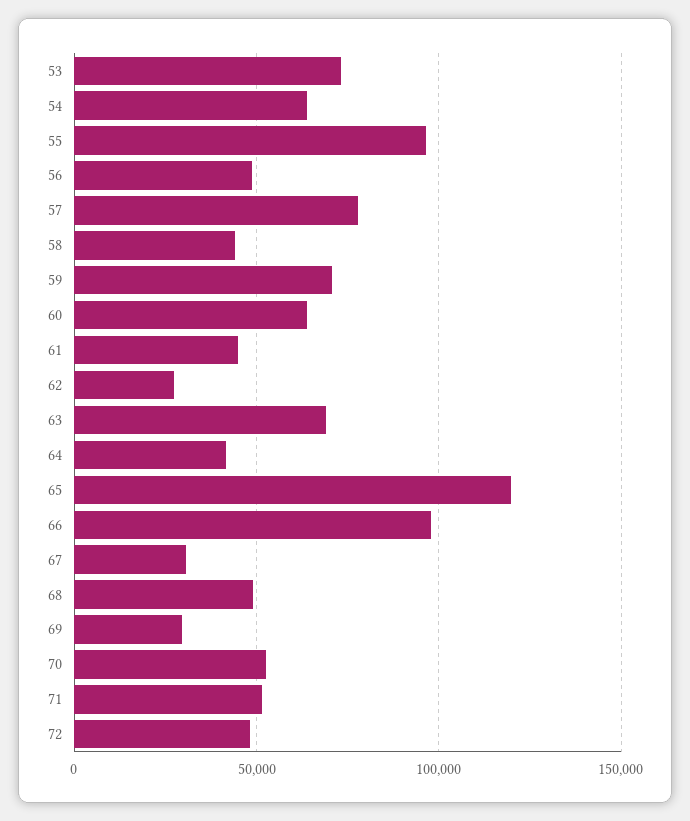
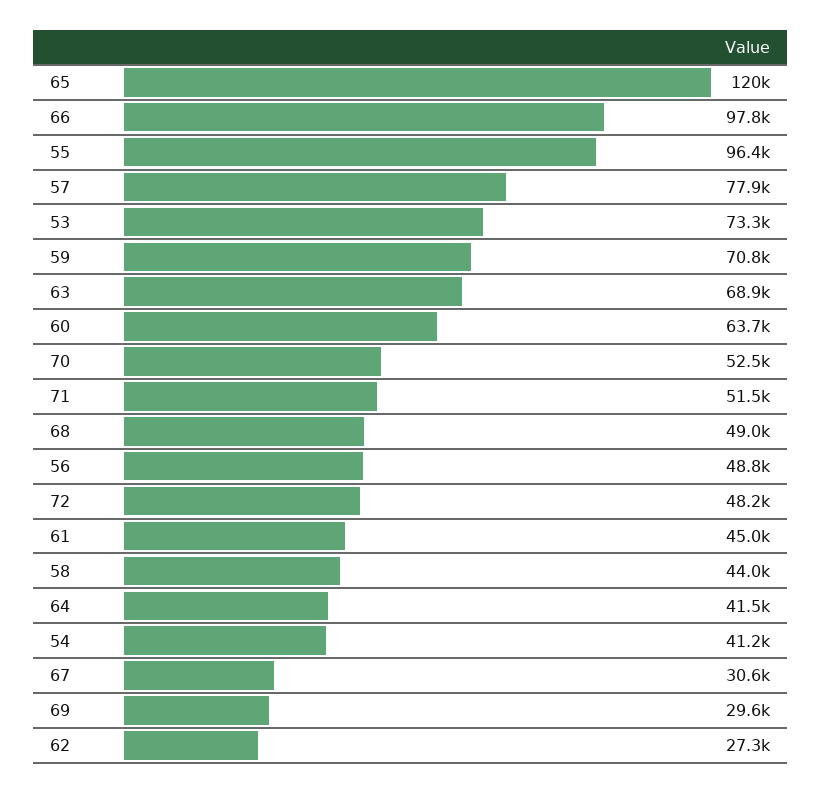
  {
    "53": 73300,
-   "54": 65000,
+   "54": 41200,
    "55": 96400,
    "56": 48800,
    "57": 77900,
    "58": 44000,
    "59": 70800,
    "60": 63700,
    "61": 45000,
    "62": 27300,
    "63": 68900,
    "64": 41500,
    "65": 120000,
    "66": 97800,
    "67": 30600,
    "68": 49000,
    "69": 29600,
    "70": 52500,
    "71": 51500,
    "72": 48200
  }

